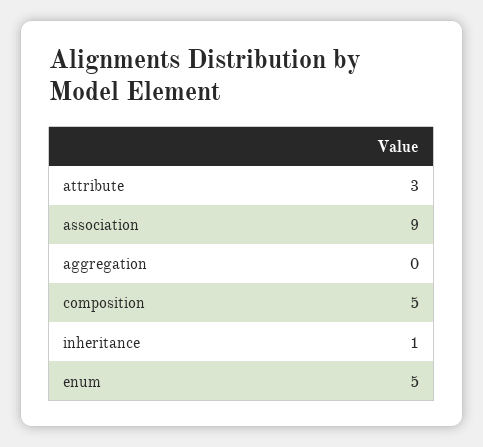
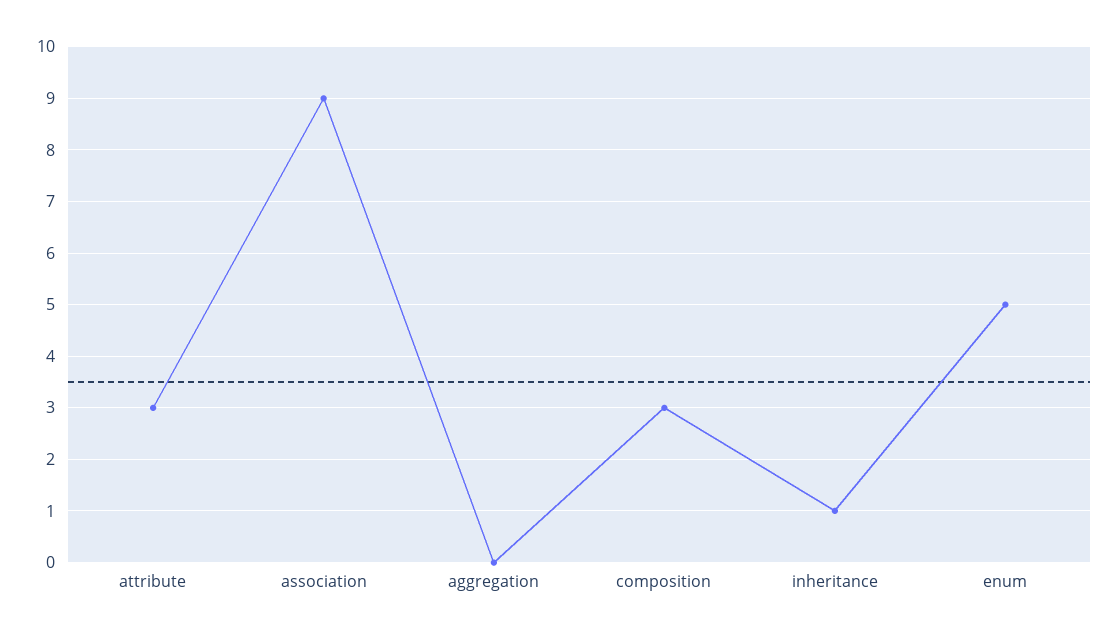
  {
    "attribute": 3,
    "association": 9,
    "aggregation": 0,
-   "composition": 5,
+   "composition": 3,
    "inheritance": 1,
    "enum": 5
  }

